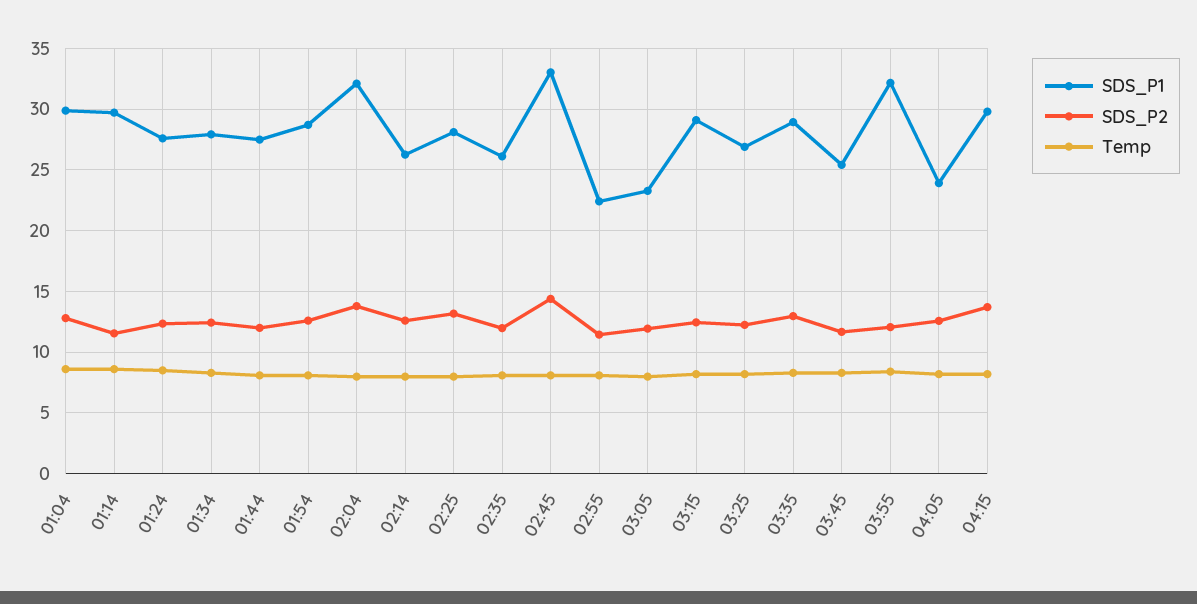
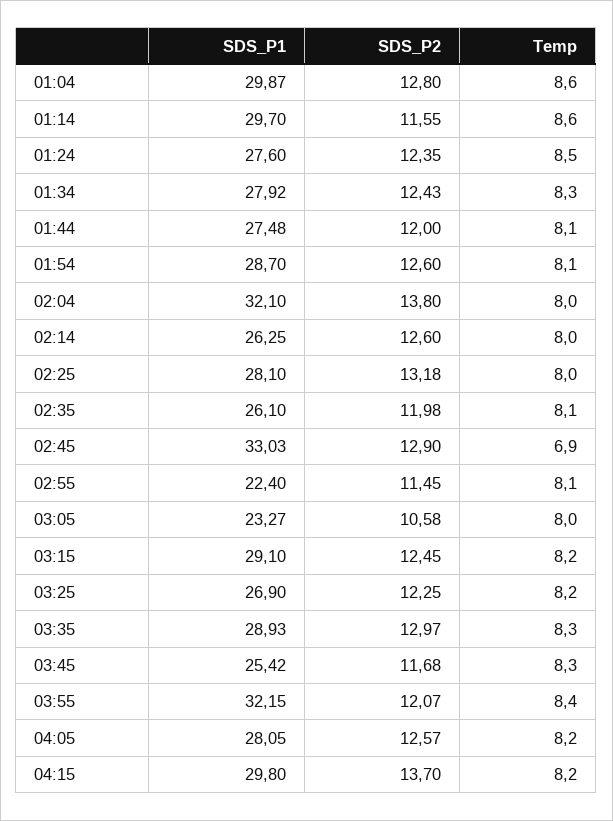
  {
    "SDS_P1": {
      "01:04": 29.87,
      "01:14": 29.7,
      "01:24": 27.6,
      "01:34": 27.92,
      "01:44": 27.48,
      "01:54": 28.7,
      "02:04": 32.1,
      "02:14": 26.25,
      "02:25": 28.1,
      "02:35": 26.1,
      "02:45": 33.03,
      "02:55": 22.4,
      "03:05": 23.27,
      "03:15": 29.1,
      "03:25": 26.9,
      "03:35": 28.93,
      "03:45": 25.42,
      "03:55": 32.15,
-     "04:05": 24,
+     "04:05": 28.05,
      "04:15": 29.8
    },
    "SDS_P2": {
      "01:04": 12.8,
      "01:14": 11.55,
      "01:24": 12.35,
      "01:34": 12.43,
      "01:44": 12,
      "01:54": 12.6,
      "02:04": 13.8,
      "02:14": 12.6,
      "02:25": 13.18,
      "02:35": 11.98,
-     "02:45": 14.5,
+     "02:45": 12.9,
      "02:55": 11.45,
-     "03:05": 12,
+     "03:05": 10.58,
      "03:15": 12.45,
      "03:25": 12.25,
      "03:35": 12.97,
      "03:45": 11.68,
      "03:55": 12.07,
      "04:05": 12.57,
      "04:15": 13.7
    },
    "Temp": {
      "01:04": 8.6,
      "01:14": 8.6,
      "01:24": 8.5,
      "01:34": 8.3,
      "01:44": 8.1,
      "01:54": 8.1,
      "02:04": 8,
      "02:14": 8,
      "02:25": 8,
      "02:35": 8.1,
-     "02:45": 8,
+     "02:45": 6.9,
      "02:55": 8.1,
      "03:05": 8,
      "03:15": 8.2,
      "03:25": 8.2,
      "03:35": 8.3,
      "03:45": 8.3,
      "03:55": 8.4,
      "04:05": 8.2,
      "04:15": 8.2
    }
  }

